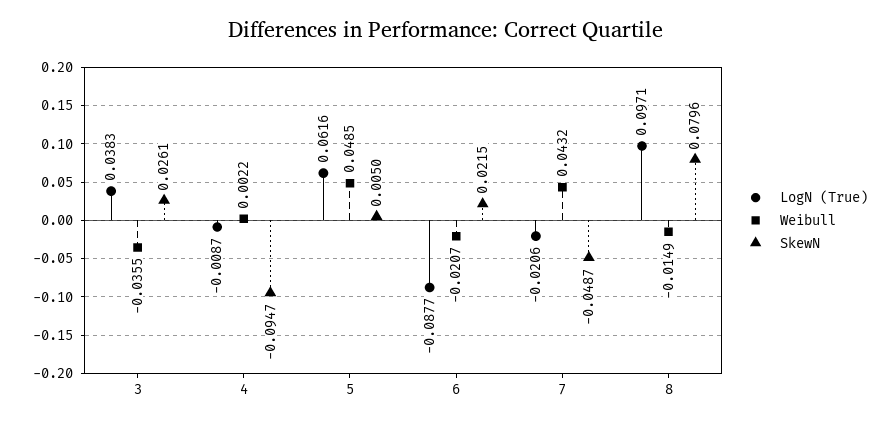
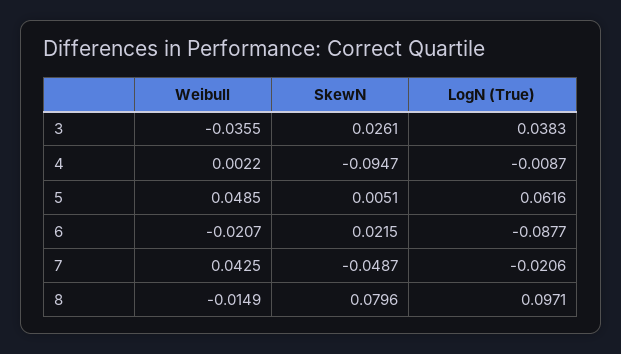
  {
    "LogN (True)": {
      "3": 0.0383,
      "4": -0.0087,
      "5": 0.0616,
      "6": -0.0877,
      "7": -0.0206,
      "8": 0.0971
    },
    "Weibull": {
      "3": -0.0355,
      "4": 0.0022,
      "5": 0.0485,
      "6": -0.0207,
-     "7": 0.0432,
+     "7": 0.0425,
      "8": -0.0149
    },
    "SkewN": {
      "3": 0.0261,
      "4": -0.0947,
-     "5": 0.005,
+     "5": 0.0051,
      "6": 0.0215,
      "7": -0.0487,
      "8": 0.0796
    }
  }

